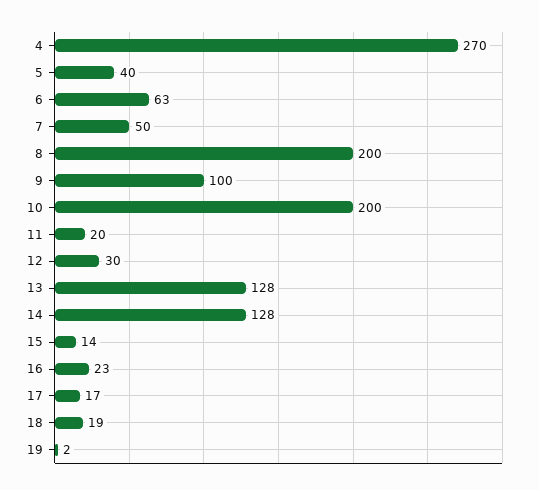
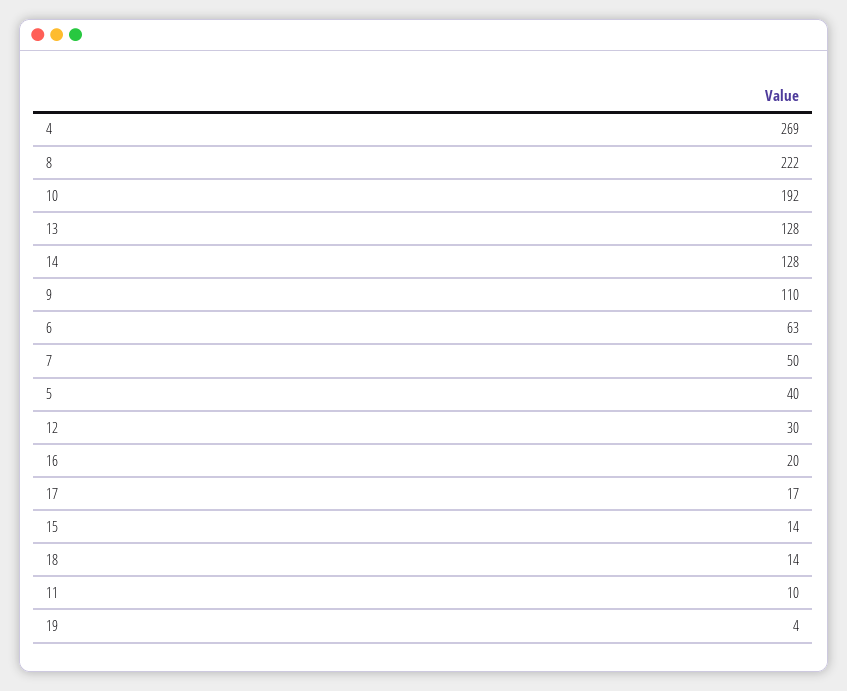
  {
-   "4": 270,
+   "4": 269,
    "5": 40,
    "6": 63,
    "7": 50,
-   "8": 200,
+   "8": 222,
-   "9": 100,
+   "9": 110,
-   "10": 200,
+   "10": 192,
-   "11": 20,
+   "11": 10,
    "12": 30,
    "13": 128,
    "14": 128,
    "15": 14,
-   "16": 23,
+   "16": 20,
    "17": 17,
-   "18": 19,
+   "18": 14,
-   "19": 2
+   "19": 4
  }

